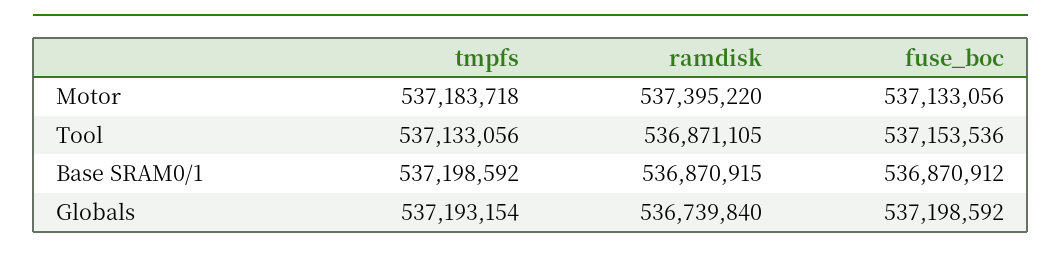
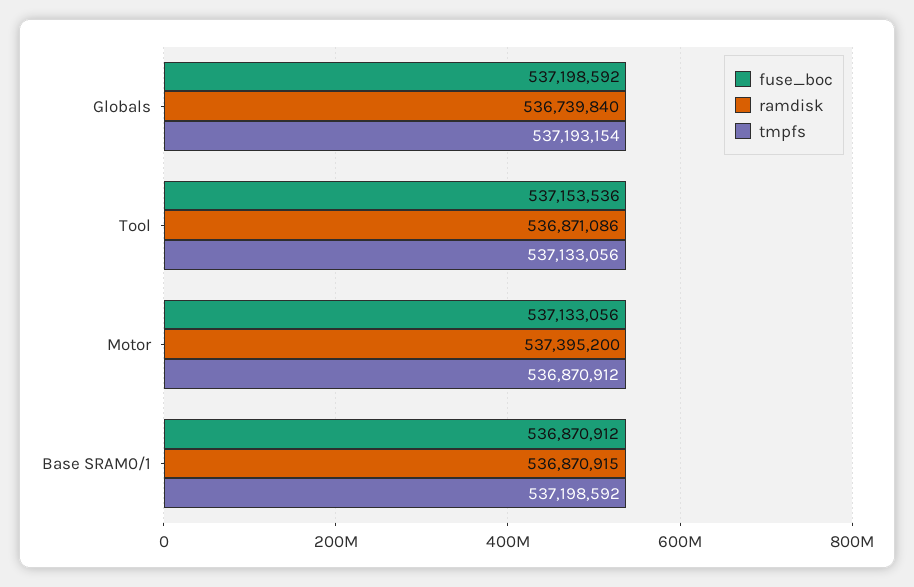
  {
    "tmpfs": {
-     "Motor": 537183718,
+     "Motor": 536870912,
      "Tool": 537133056,
      "Base SRAM0/1": 537198592,
      "Globals": 537193154
    },
    "ramdisk": {
-     "Motor": 537395220,
+     "Motor": 537395200,
-     "Tool": 536871105,
+     "Tool": 536871086,
      "Base SRAM0/1": 536870915,
      "Globals": 536739840
    },
    "fuse_boc": {
      "Motor": 537133056,
      "Tool": 537153536,
      "Base SRAM0/1": 536870912,
      "Globals": 537198592
    }
  }

